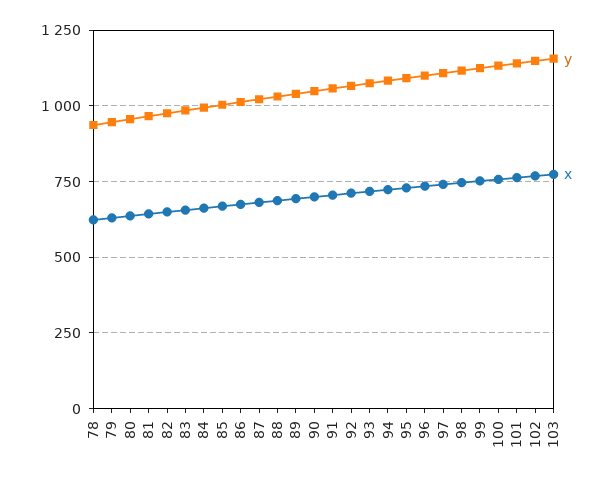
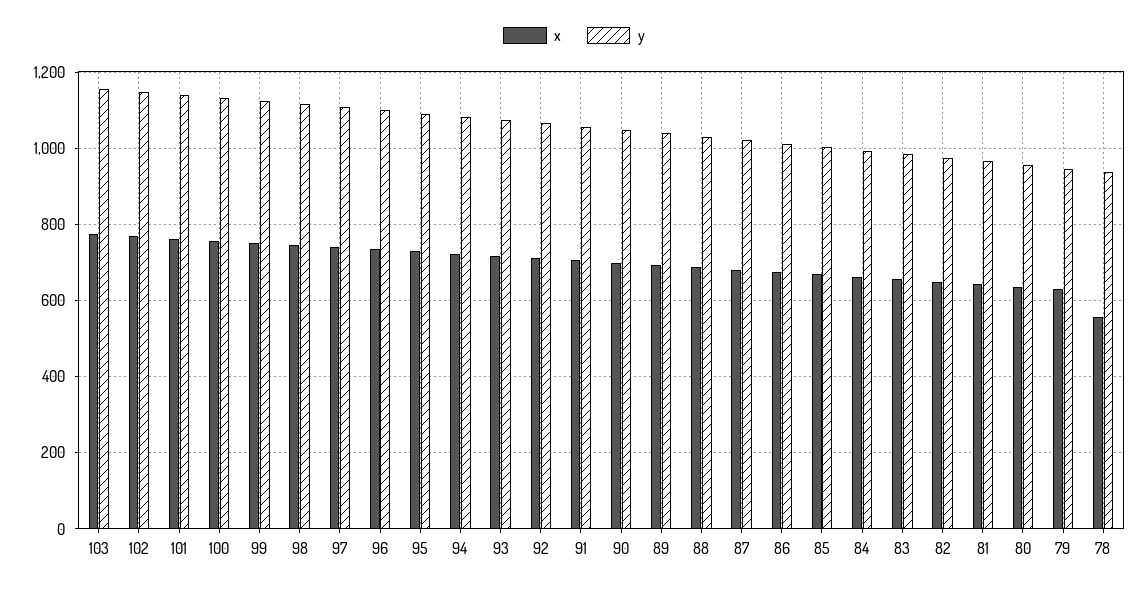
  {
    "y": {
      "78": 940,
      "79": 940,
      "80": 960,
      "81": 960,
      "82": 980,
      "83": 980,
      "84": 1000,
      "85": 1000,
      "86": 1020,
      "87": 1020,
      "88": 1040,
      "89": 1040,
      "90": 1040,
      "91": 1060,
      "92": 1060,
      "93": 1080,
      "94": 1080,
      "95": 1100,
      "96": 1100,
      "97": 1100,
      "98": 1120,
      "99": 1120,
      "100": 1140,
      "101": 1140,
      "102": 1140,
      "103": 1160
    },
    "x": {
-     "78": 625,
+     "78": 560,
      "79": 620,
      "80": 640,
      "81": 640,
      "82": 640,
      "83": 660,
      "84": 660,
      "85": 660,
      "86": 680,
      "87": 680,
      "88": 680,
      "89": 700,
      "90": 700,
      "91": 700,
      "92": 720,
      "93": 720,
      "94": 720,
      "95": 720,
      "96": 740,
      "97": 740,
      "98": 740,
      "99": 760,
      "100": 760,
      "101": 760,
      "102": 760,
      "103": 780
    }
  }

